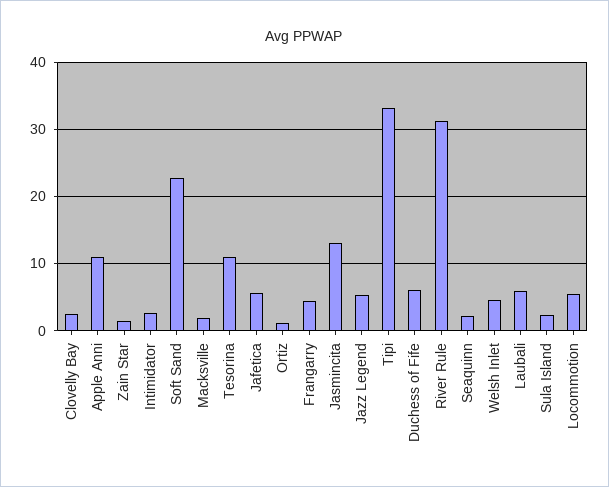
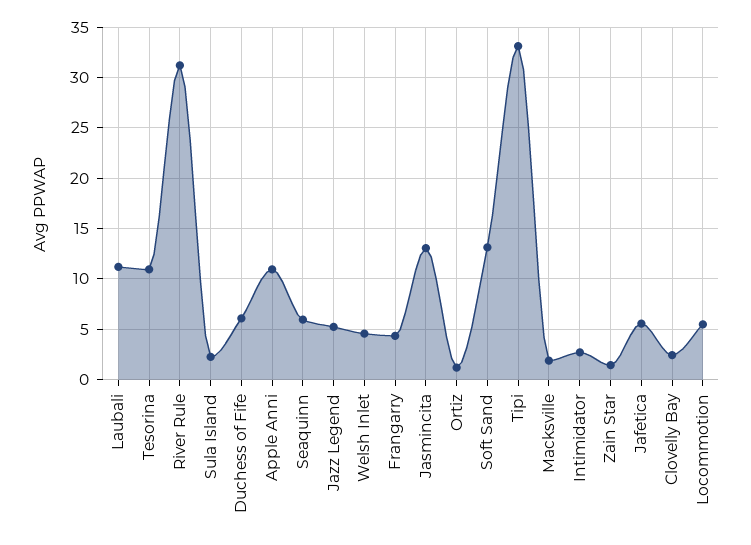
  {
    "Clovelly Bay": 2,
    "Apple Anni": 11,
    "Zain Star": 1,
    "Intimidator": 3,
-   "Soft Sand": 23,
+   "Soft Sand": 13,
    "Macksville": 2,
    "Tesorina": 11,
    "Jafetica": 6,
    "Ortiz": 1,
    "Frangarry": 4,
    "Jasmincita": 13,
    "Jazz Legend": 5,
    "Tipi": 33,
    "Duchess of Fife": 6,
    "River Rule": 31,
-   "Seaquinn": 2,
+   "Seaquinn": 6,
    "Welsh Inlet": 5,
-   "Laubali": 6,
+   "Laubali": 11,
    "Sula Island": 2,
    "Locommotion": 6
  }

